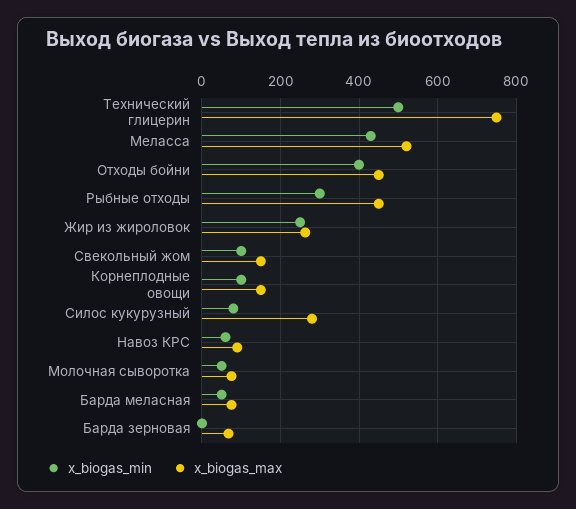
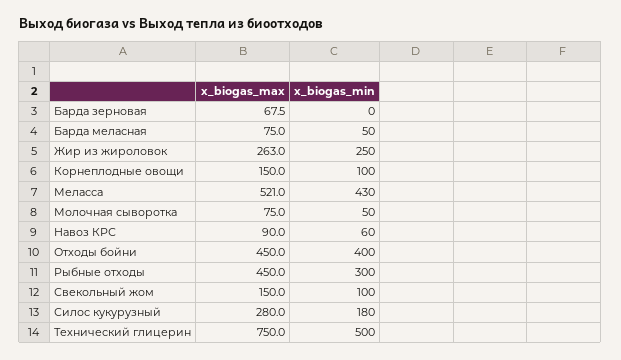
  {
    "x_biogas_min": {
      "Технический глицерин": 500,
      "Меласса": 430,
      "Отходы бойни": 400,
      "Рыбные отходы": 300,
      "Жир из жироловок": 250,
      "Свекольный жом": 100,
      "Корнеплодные овощи": 100,
-     "Силос кукурузный": 80,
+     "Силос кукурузный": 180,
      "Навоз КРС": 60,
      "Молочная сыворотка": 50,
      "Барда меласная": 50,
      "Барда зерновая": 0
    },
    "x_biogas_max": {
      "Технический глицерин": 750,
      "Меласса": 521,
      "Отходы бойни": 450,
      "Рыбные отходы": 450,
      "Жир из жироловок": 263,
      "Свекольный жом": 150,
      "Корнеплодные овощи": 150,
      "Силос кукурузный": 280,
      "Навоз КРС": 90,
      "Молочная сыворотка": 75,
      "Барда меласная": 75,
      "Барда зерновая": 67.5
    }
  }

